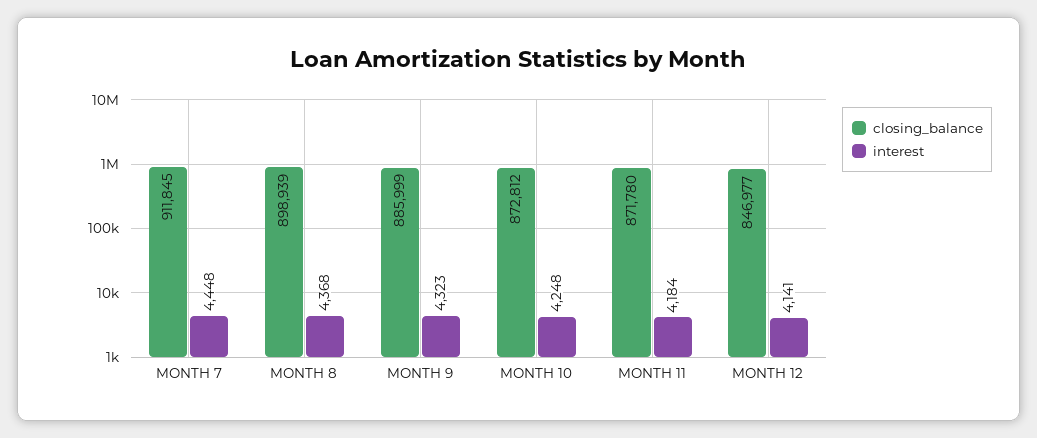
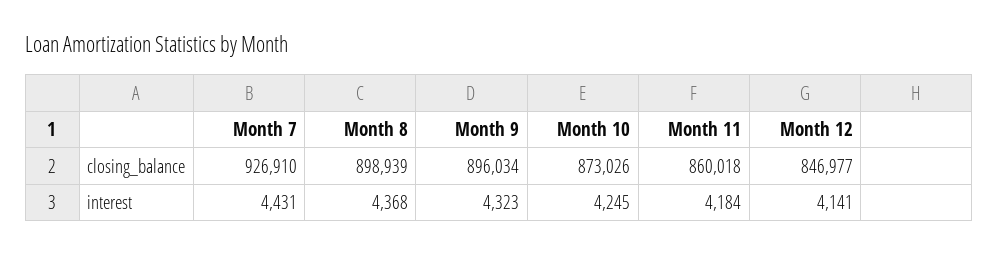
  {
    "closing_balance": {
-     "MONTH 7": 911845,
+     "MONTH 7": 926910,
      "MONTH 8": 898939,
-     "MONTH 9": 885999,
+     "MONTH 9": 896034,
-     "MONTH 10": 872812,
+     "MONTH 10": 873026,
-     "MONTH 11": 871780,
+     "MONTH 11": 860018,
      "MONTH 12": 846977
    },
    "interest": {
-     "MONTH 7": 4448,
+     "MONTH 7": 4431,
      "MONTH 8": 4368,
      "MONTH 9": 4323,
-     "MONTH 10": 4248,
+     "MONTH 10": 4245,
      "MONTH 11": 4184,
      "MONTH 12": 4141
    }
  }

